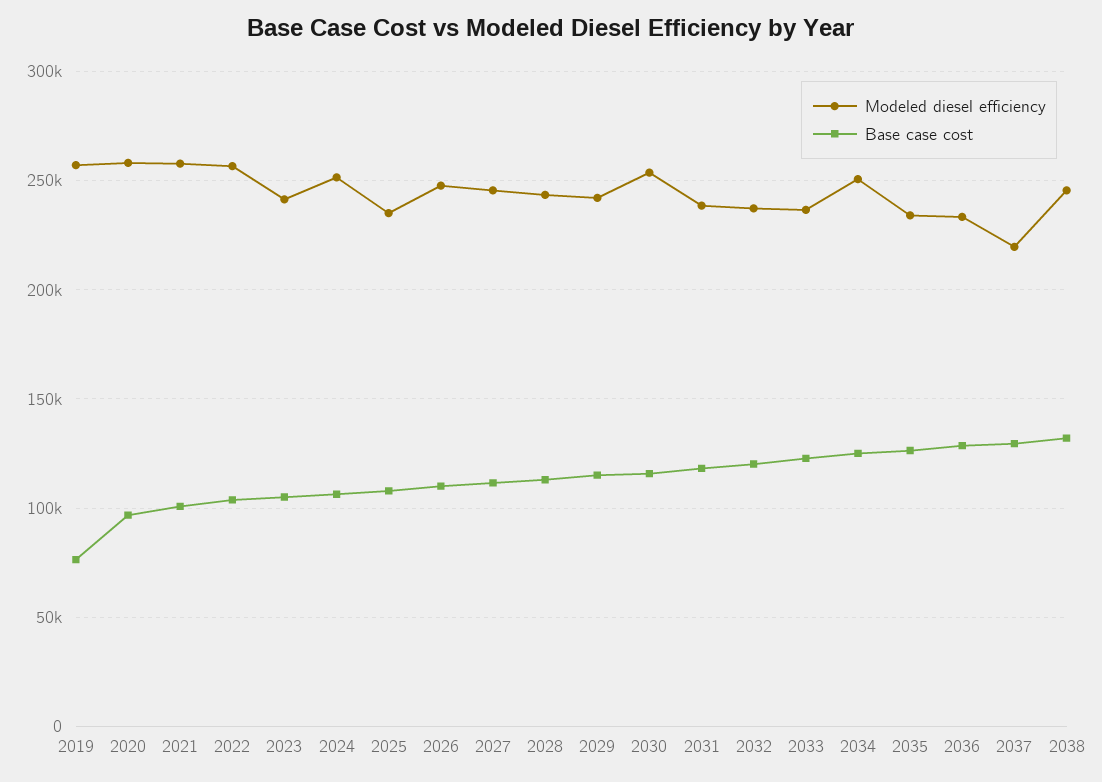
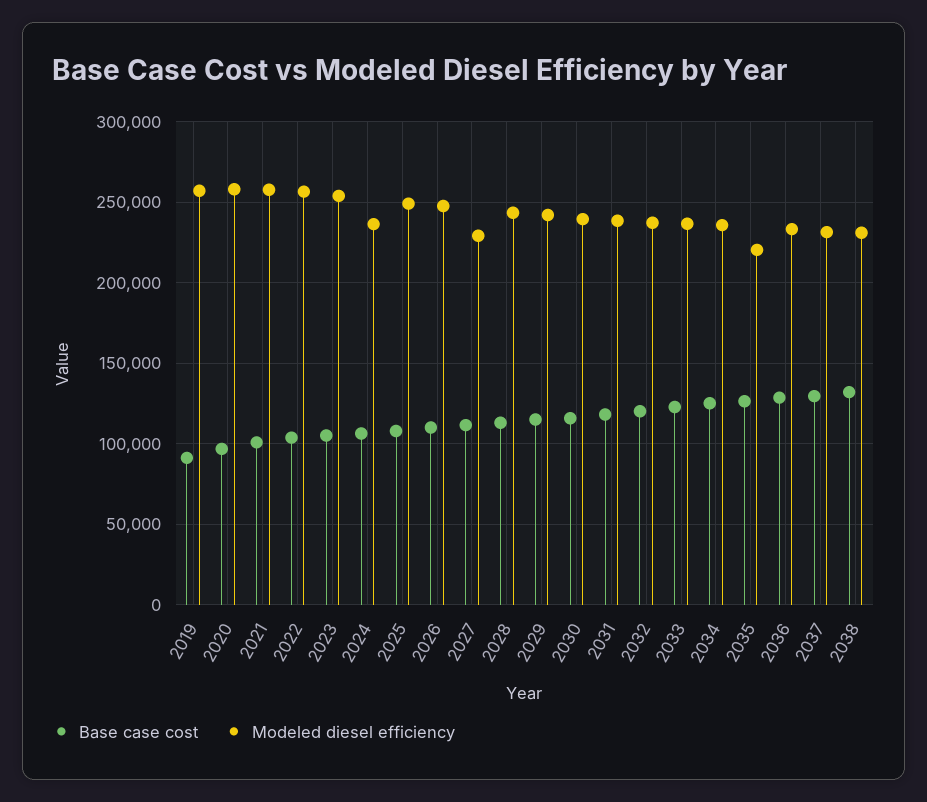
  {
    "Modeled diesel efficiency": {
      "2019": 255000,
      "2020": 260000,
      "2021": 260000,
      "2022": 255000,
-     "2023": 240000,
+     "2023": 255000,
-     "2024": 250000,
+     "2024": 235000,
-     "2025": 235000,
+     "2025": 250000,
      "2026": 250000,
-     "2027": 245000,
+     "2027": 230000,
      "2028": 245000,
      "2029": 240000,
-     "2030": 255000,
+     "2030": 240000,
      "2031": 240000,
      "2032": 235000,
      "2033": 235000,
-     "2034": 250000,
+     "2034": 235000,
-     "2035": 235000,
+     "2035": 220000,
      "2036": 235000,
-     "2037": 220000,
+     "2037": 230000,
-     "2038": 245000
+     "2038": 230000
    },
    "Base case cost": {
-     "2019": 75000,
+     "2019": 90000,
      "2020": 95000,
      "2021": 100000,
      "2022": 105000,
      "2023": 105000,
      "2024": 105000,
      "2025": 110000,
      "2026": 110000,
      "2027": 110000,
      "2028": 115000,
      "2029": 115000,
      "2030": 115000,
      "2031": 120000,
      "2032": 120000,
      "2033": 125000,
      "2034": 125000,
      "2035": 125000,
      "2036": 130000,
      "2037": 130000,
      "2038": 130000
    }
  }

